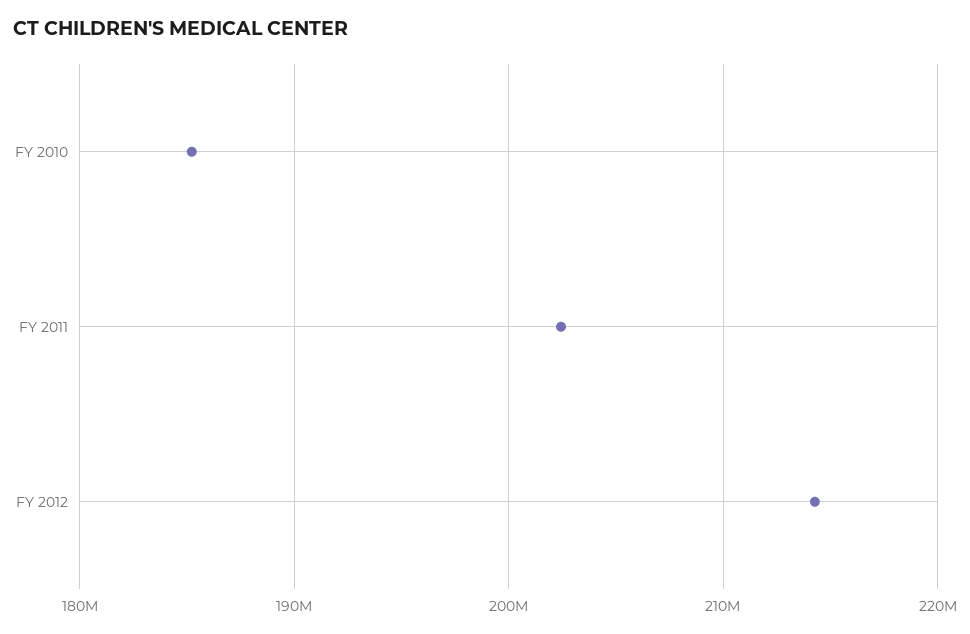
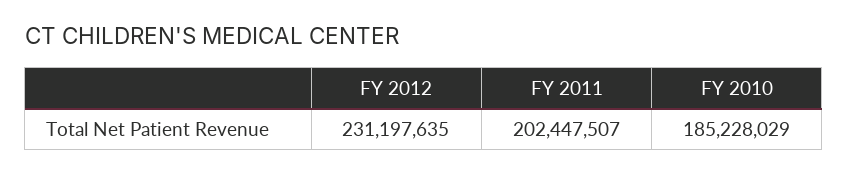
  {
    "FY 2010": 185228029,
    "FY 2011": 202447507,
-   "FY 2012": 214000000
+   "FY 2012": 231197635
  }

